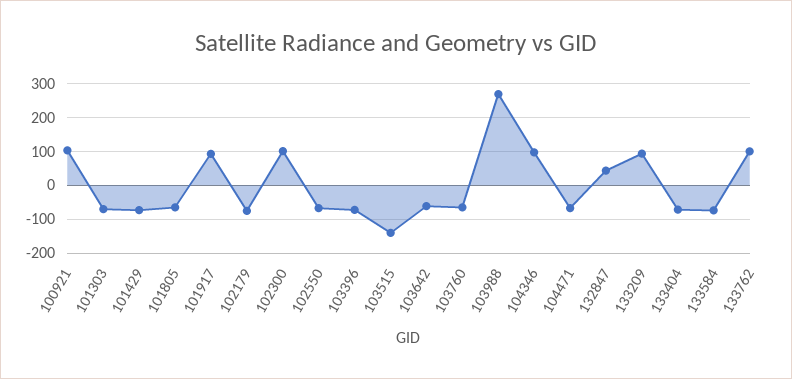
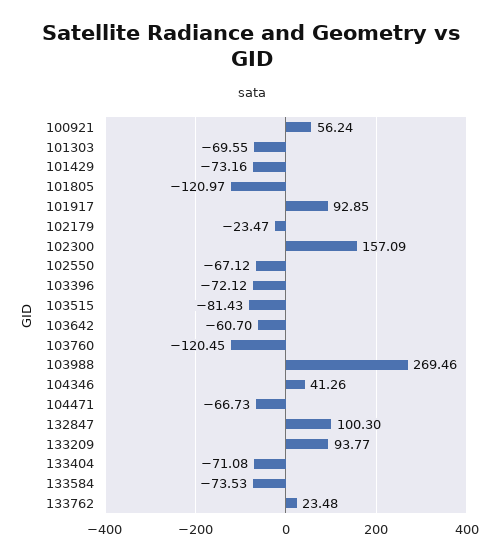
  {
-   "100921": 100,
+   "100921": 56.24,
    "101303": -69.55,
    "101429": -73.16,
-   "101805": -60,
+   "101805": -120.97,
    "101917": 92.85,
-   "102179": -80,
+   "102179": -23.47,
-   "102300": 100,
+   "102300": 157.09,
    "102550": -67.12,
    "103396": -72.12,
-   "103515": -140,
+   "103515": -81.43,
    "103642": -60.7,
-   "103760": -60,
+   "103760": -120.45,
    "103988": 269.46,
-   "104346": 100,
+   "104346": 41.26,
    "104471": -66.73,
-   "132847": 40,
+   "132847": 100.3,
    "133209": 93.77,
    "133404": -71.08,
    "133584": -73.53,
-   "133762": 100
+   "133762": 23.48
  }

